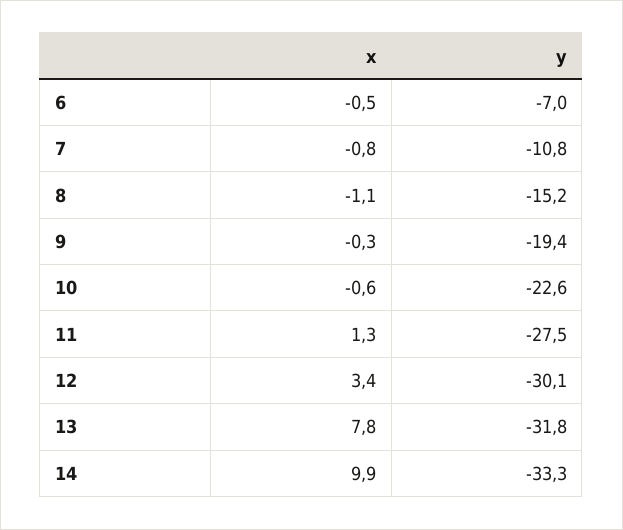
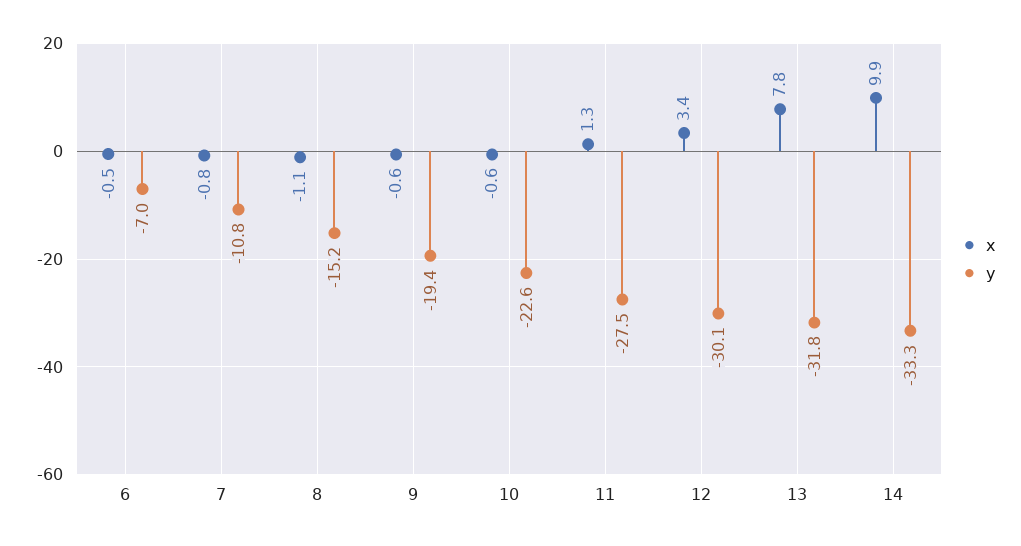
  {
    "x": {
      "6": -0.5,
      "7": -0.8,
      "8": -1.1,
-     "9": -0.3,
+     "9": -0.6,
      "10": -0.6,
      "11": 1.3,
      "12": 3.4,
      "13": 7.8,
      "14": 9.9
    },
    "y": {
      "6": -7,
      "7": -10.8,
      "8": -15.2,
      "9": -19.4,
      "10": -22.6,
      "11": -27.5,
      "12": -30.1,
      "13": -31.8,
      "14": -33.3
    }
  }

